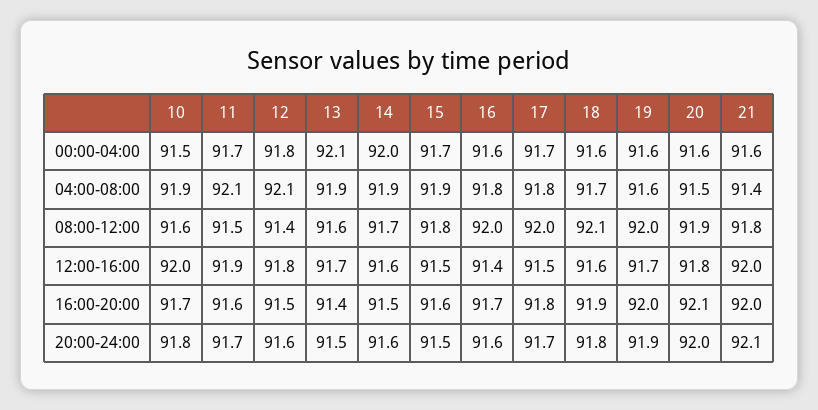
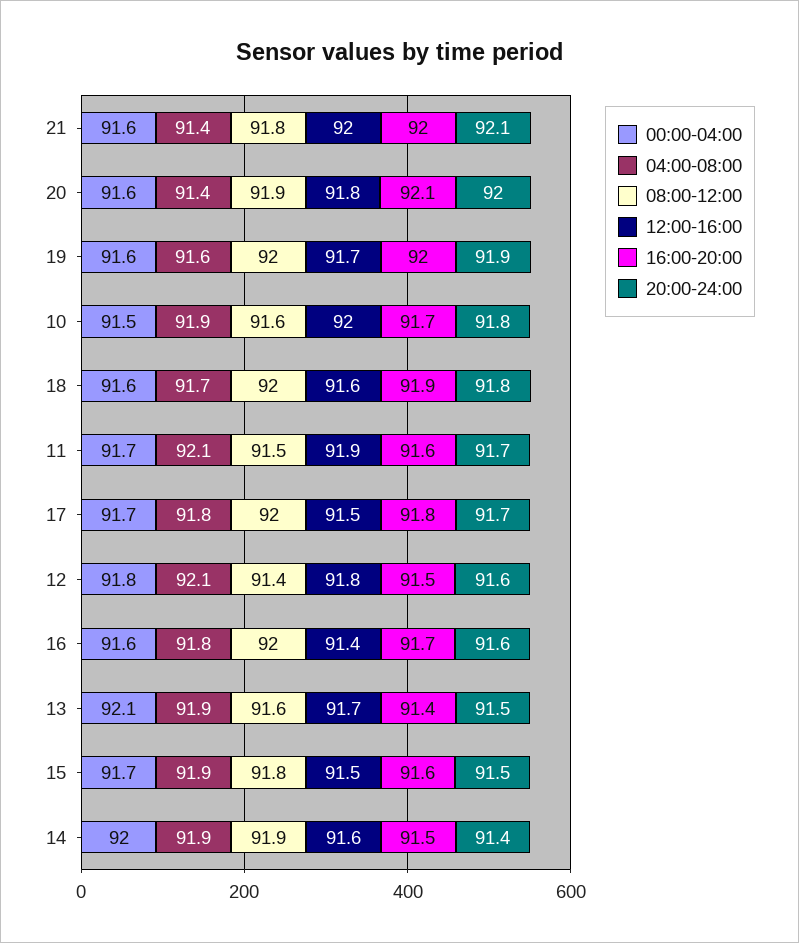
  {
    "00:00-04:00": {
      "10": 91.5,
      "11": 91.7,
      "12": 91.8,
      "13": 92.1,
      "14": 92,
      "15": 91.7,
      "16": 91.6,
      "17": 91.7,
      "18": 91.6,
      "19": 91.6,
      "20": 91.6,
      "21": 91.6
    },
    "04:00-08:00": {
      "10": 91.9,
      "11": 92.1,
      "12": 92.1,
      "13": 91.9,
      "14": 91.9,
      "15": 91.9,
      "16": 91.8,
      "17": 91.8,
      "18": 91.7,
      "19": 91.6,
-     "20": 91.5,
+     "20": 91.4,
      "21": 91.4
    },
    "08:00-12:00": {
      "10": 91.6,
      "11": 91.5,
      "12": 91.4,
      "13": 91.6,
-     "14": 91.7,
+     "14": 91.9,
      "15": 91.8,
      "16": 92,
      "17": 92,
-     "18": 92.1,
+     "18": 92,
      "19": 92,
      "20": 91.9,
      "21": 91.8
    },
    "12:00-16:00": {
      "10": 92,
      "11": 91.9,
      "12": 91.8,
      "13": 91.7,
      "14": 91.6,
      "15": 91.5,
      "16": 91.4,
      "17": 91.5,
      "18": 91.6,
      "19": 91.7,
      "20": 91.8,
      "21": 92
    },
    "16:00-20:00": {
      "10": 91.7,
      "11": 91.6,
      "12": 91.5,
      "13": 91.4,
      "14": 91.5,
      "15": 91.6,
      "16": 91.7,
      "17": 91.8,
      "18": 91.9,
      "19": 92,
      "20": 92.1,
      "21": 92
    },
    "20:00-24:00": {
      "10": 91.8,
      "11": 91.7,
      "12": 91.6,
      "13": 91.5,
-     "14": 91.6,
+     "14": 91.4,
      "15": 91.5,
      "16": 91.6,
      "17": 91.7,
      "18": 91.8,
      "19": 91.9,
      "20": 92,
      "21": 92.1
    }
  }

